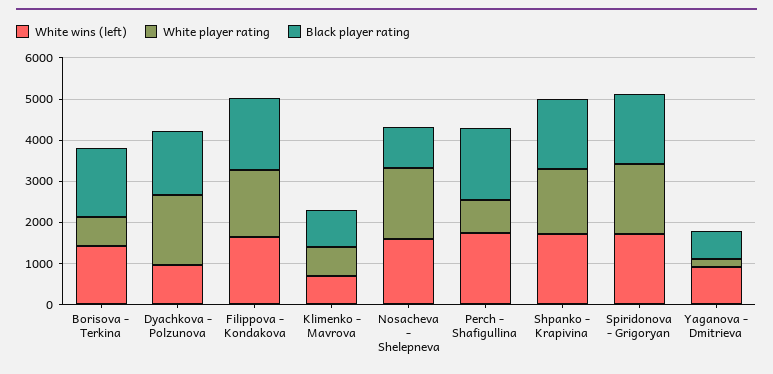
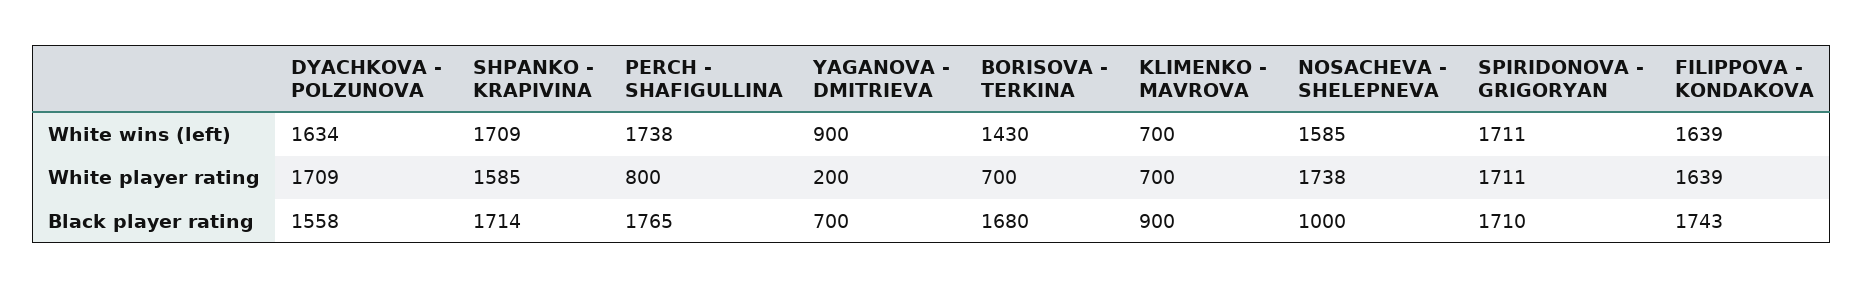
  {
    "White wins (left)": {
      "Borisova - Terkina": 1430,
-     "Dyachkova - Polzunova": 1000,
+     "Dyachkova - Polzunova": 1634,
      "Filippova - Kondakova": 1639,
      "Klimenko - Mavrova": 700,
      "Nosacheva - Shelepneva": 1585,
      "Perch - Shafigullina": 1738,
      "Shpanko - Krapivina": 1709,
      "Spiridonova - Grigoryan": 1711,
      "Yaganova - Dmitrieva": 900
    },
    "White player rating": {
      "Borisova - Terkina": 700,
      "Dyachkova - Polzunova": 1709,
      "Filippova - Kondakova": 1639,
      "Klimenko - Mavrova": 700,
      "Nosacheva - Shelepneva": 1738,
      "Perch - Shafigullina": 800,
      "Shpanko - Krapivina": 1585,
      "Spiridonova - Grigoryan": 1711,
      "Yaganova - Dmitrieva": 200
    },
    "Black player rating": {
      "Borisova - Terkina": 1680,
      "Dyachkova - Polzunova": 1558,
      "Filippova - Kondakova": 1743,
      "Klimenko - Mavrova": 900,
      "Nosacheva - Shelepneva": 1000,
      "Perch - Shafigullina": 1765,
      "Shpanko - Krapivina": 1714,
      "Spiridonova - Grigoryan": 1710,
      "Yaganova - Dmitrieva": 700
    }
  }

